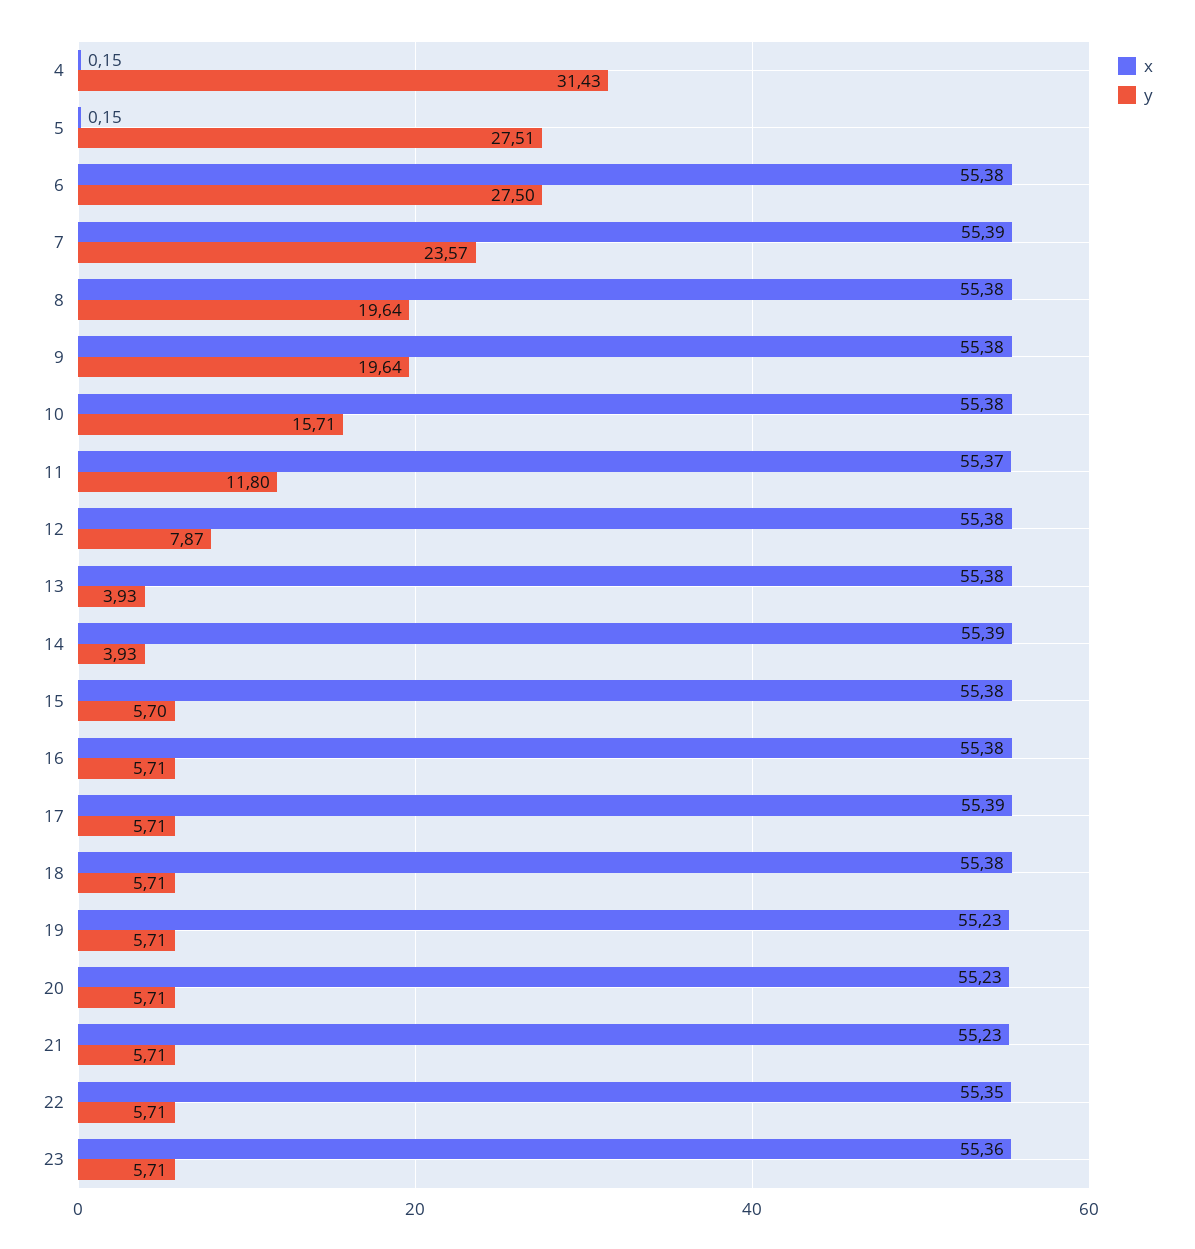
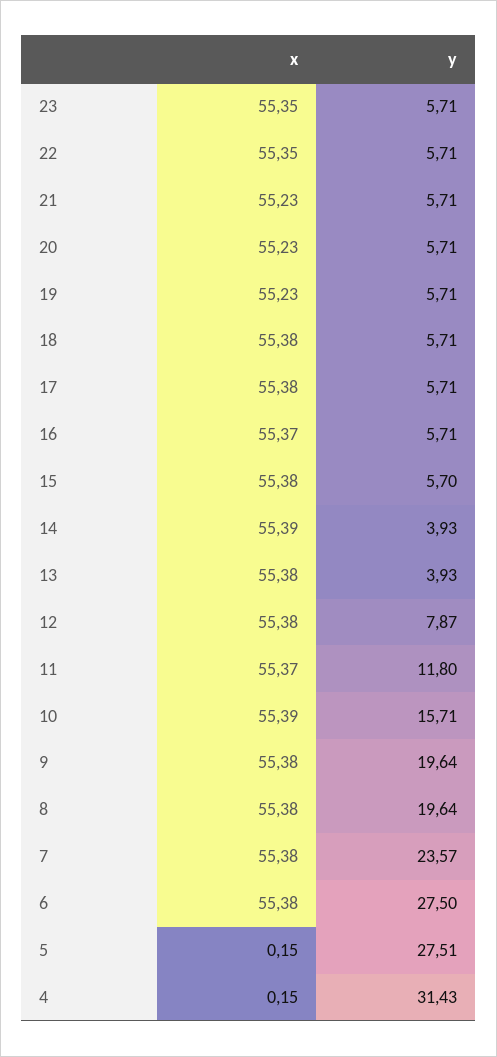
  {
    "x": {
      "4": 0.15,
      "5": 0.15,
      "6": 55.38,
-     "7": 55.39,
+     "7": 55.38,
      "8": 55.38,
      "9": 55.38,
-     "10": 55.38,
+     "10": 55.39,
      "11": 55.37,
      "12": 55.38,
      "13": 55.38,
      "14": 55.39,
      "15": 55.38,
-     "16": 55.38,
+     "16": 55.37,
-     "17": 55.39,
+     "17": 55.38,
      "18": 55.38,
      "19": 55.23,
      "20": 55.23,
      "21": 55.23,
      "22": 55.35,
-     "23": 55.36
+     "23": 55.35
    },
    "y": {
      "4": 31.43,
      "5": 27.51,
      "6": 27.5,
      "7": 23.57,
      "8": 19.64,
      "9": 19.64,
      "10": 15.71,
      "11": 11.8,
      "12": 7.87,
      "13": 3.93,
      "14": 3.93,
      "15": 5.7,
      "16": 5.71,
      "17": 5.71,
      "18": 5.71,
      "19": 5.71,
      "20": 5.71,
      "21": 5.71,
      "22": 5.71,
      "23": 5.71
    }
  }

